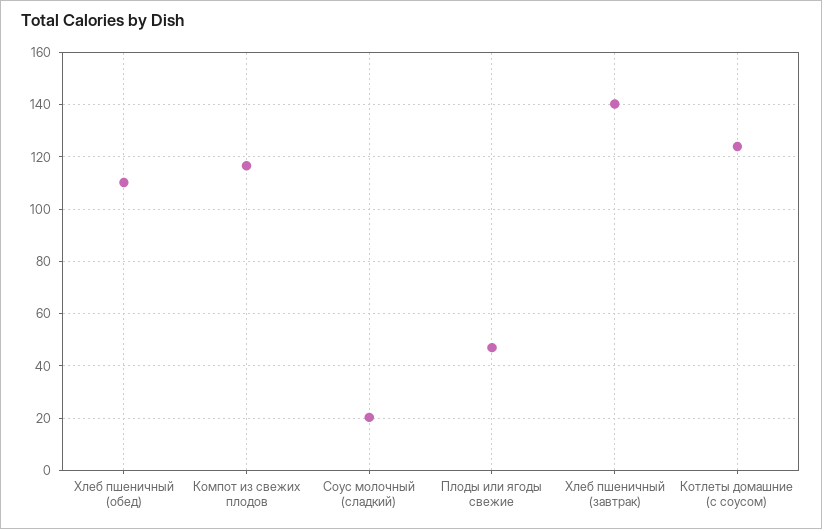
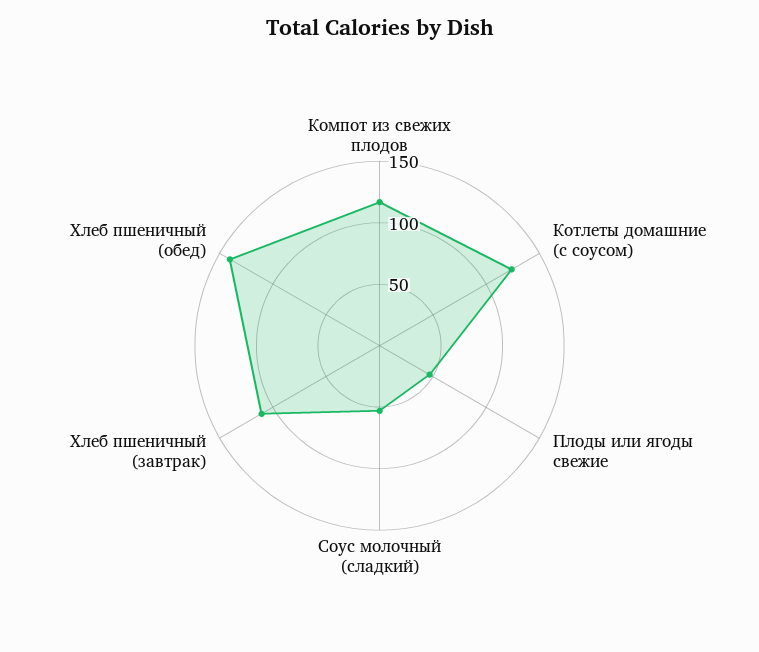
  {
-   "Хлеб пшеничный (обед)": 110,
+   "Хлеб пшеничный (обед)": 140,
    "Компот из свежих плодов": 117.5,
-   "Соус молочный (сладкий)": 20,
+   "Соус молочный (сладкий)": 50,
    "Плоды или ягоды свежие": 47.5,
-   "Хлеб пшеничный (завтрак)": 140,
+   "Хлеб пшеничный (завтрак)": 110,
    "Котлеты домашние (с соусом)": 125
  }

